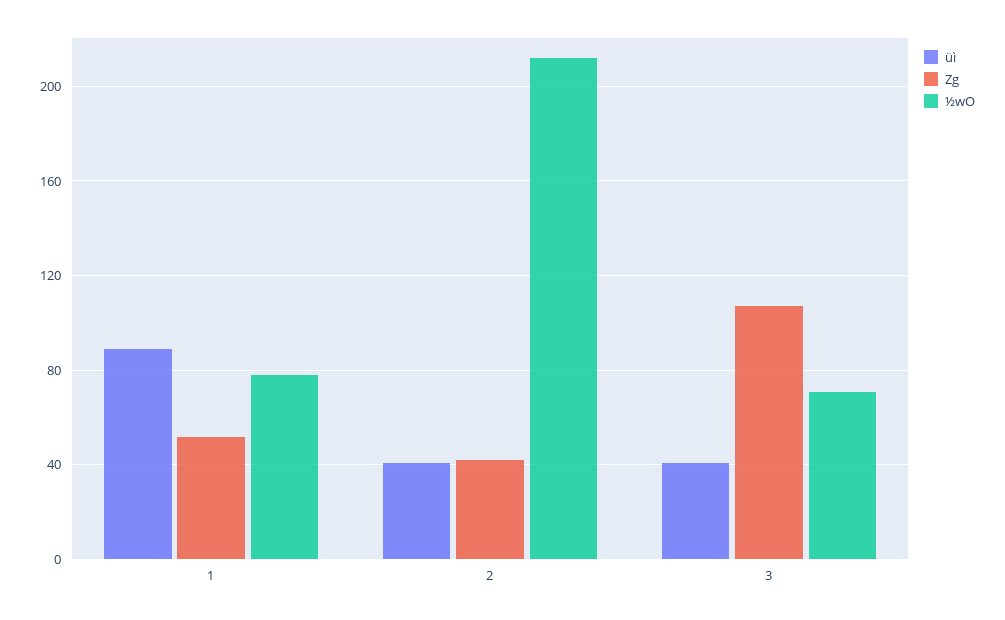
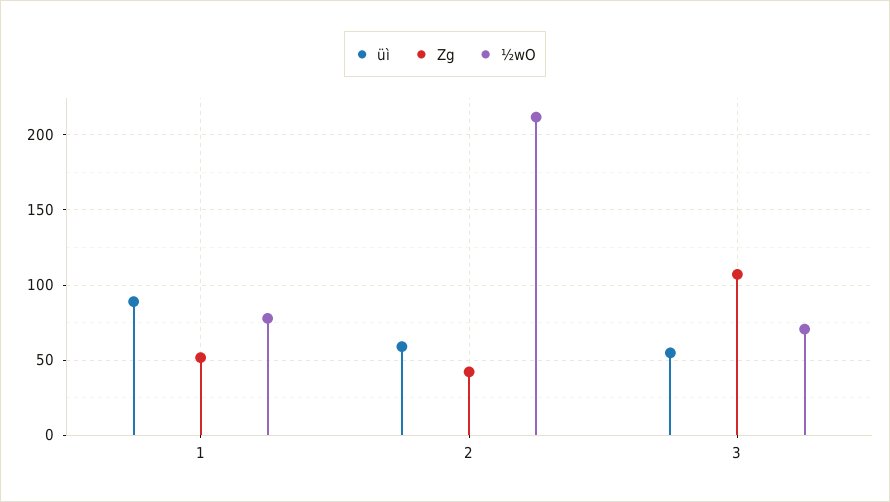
  {
    "üì": {
      "1": 90,
-     "2": 40,
+     "2": 60,
-     "3": 40
+     "3": 55
    },
    "Zg": {
      "1": 50,
      "2": 40,
      "3": 105
    },
    "½wO": {
      "1": 80,
      "2": 210,
      "3": 70
    }
  }

